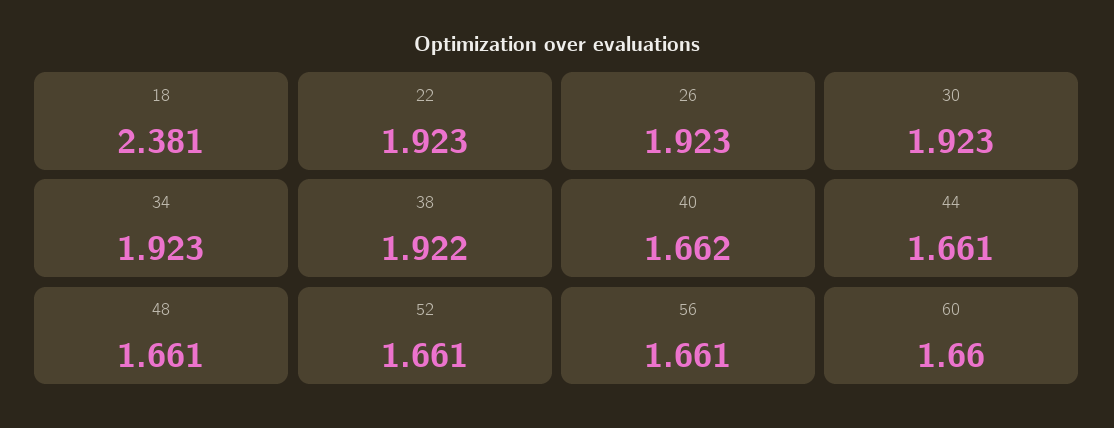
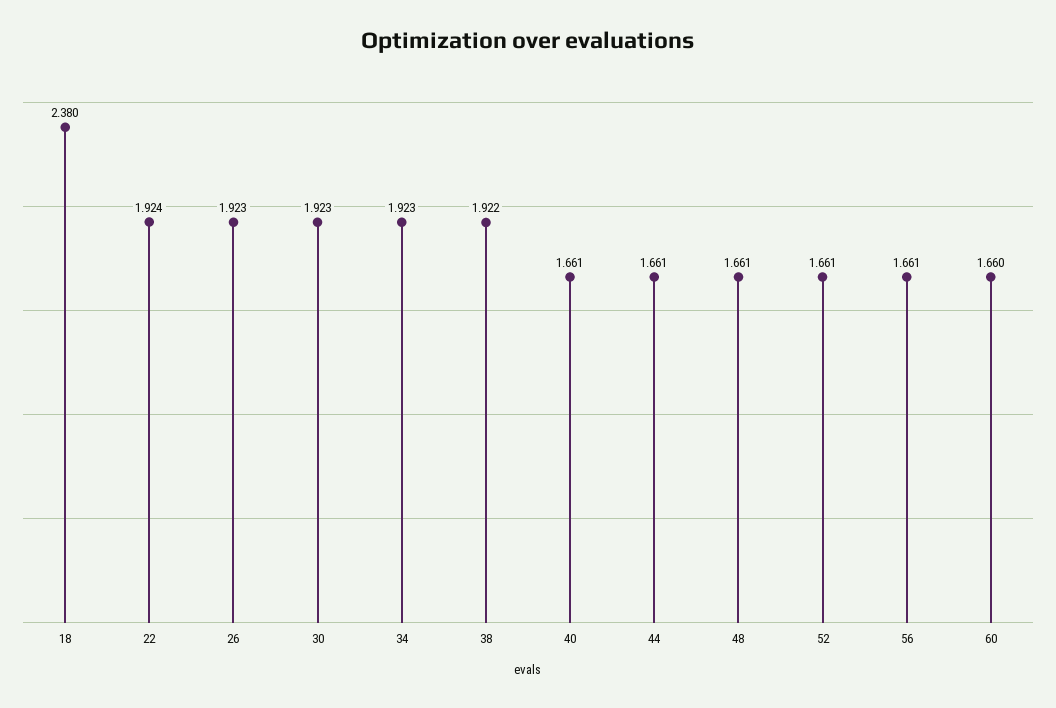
  {
-   "18": 2.381,
+   "18": 2.38,
-   "22": 1.923,
+   "22": 1.924,
    "26": 1.923,
    "30": 1.923,
    "34": 1.923,
    "38": 1.922,
-   "40": 1.662,
+   "40": 1.661,
    "44": 1.661,
    "48": 1.661,
    "52": 1.661,
    "56": 1.661,
    "60": 1.66
  }

